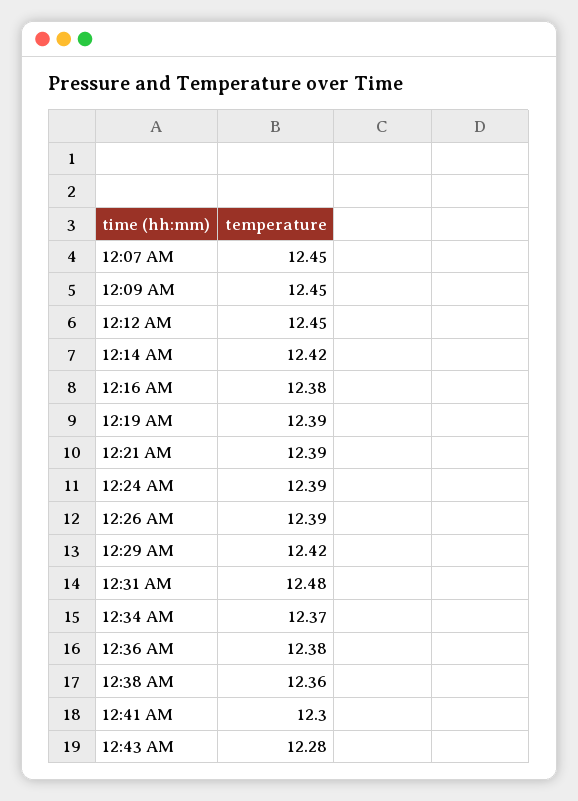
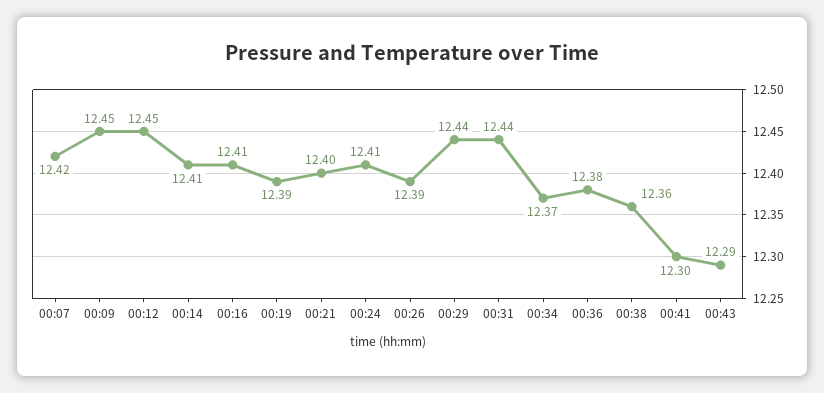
  {
-   "12:07 AM": 12.45,
+   "12:07 AM": 12.42,
    "12:09 AM": 12.45,
    "12:12 AM": 12.45,
-   "12:14 AM": 12.42,
+   "12:14 AM": 12.41,
-   "12:16 AM": 12.38,
+   "12:16 AM": 12.41,
    "12:19 AM": 12.39,
-   "12:21 AM": 12.39,
+   "12:21 AM": 12.4,
-   "12:24 AM": 12.39,
+   "12:24 AM": 12.41,
    "12:26 AM": 12.39,
-   "12:29 AM": 12.42,
+   "12:29 AM": 12.44,
-   "12:31 AM": 12.48,
+   "12:31 AM": 12.44,
    "12:34 AM": 12.37,
    "12:36 AM": 12.38,
    "12:38 AM": 12.36,
    "12:41 AM": 12.3,
-   "12:43 AM": 12.28
+   "12:43 AM": 12.29
  }

